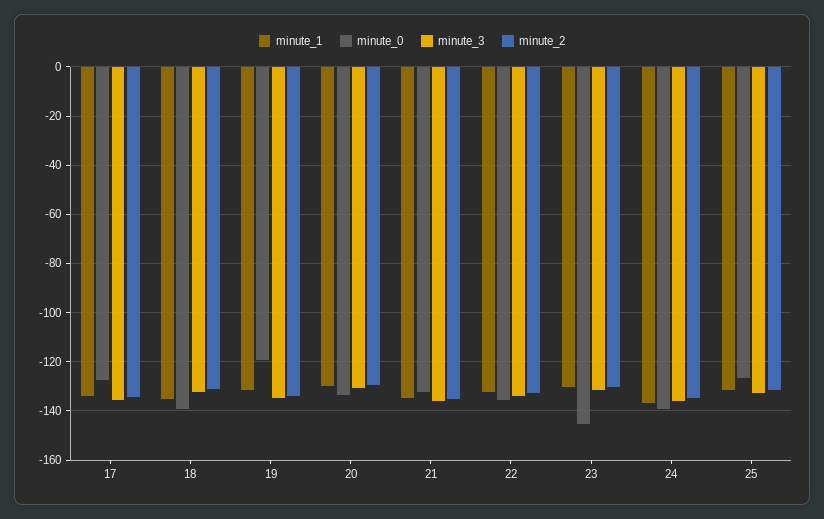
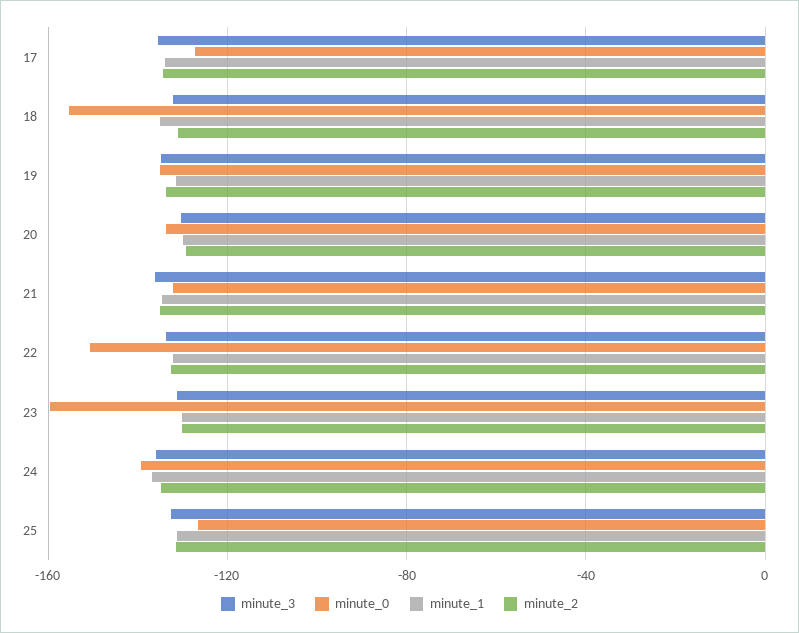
  {
    "minute_1": {
      "17": -135,
      "18": -135,
      "19": -132.5,
      "20": -130,
      "21": -135,
      "22": -132.5,
      "23": -130,
      "24": -137.5,
      "25": -132.5
    },
    "minute_0": {
      "17": -127.5,
-     "18": -140,
+     "18": -155,
-     "19": -120,
+     "19": -135,
      "20": -132.5,
      "21": -132.5,
-     "22": -135,
+     "22": -150,
-     "23": -145,
+     "23": -160,
      "24": -140,
      "25": -127.5
    },
    "minute_3": {
      "17": -135,
      "18": -132.5,
      "19": -135,
      "20": -130,
      "21": -135,
      "22": -135,
      "23": -132.5,
      "24": -135,
      "25": -132.5
    },
    "minute_2": {
      "17": -135,
      "18": -130,
      "19": -135,
      "20": -130,
      "21": -135,
      "22": -132.5,
      "23": -130,
      "24": -135,
      "25": -132.5
    }
  }

